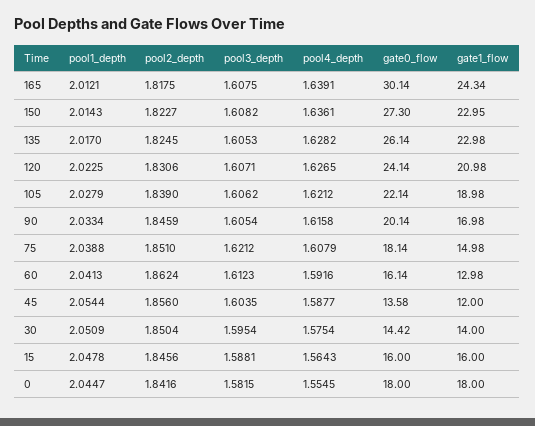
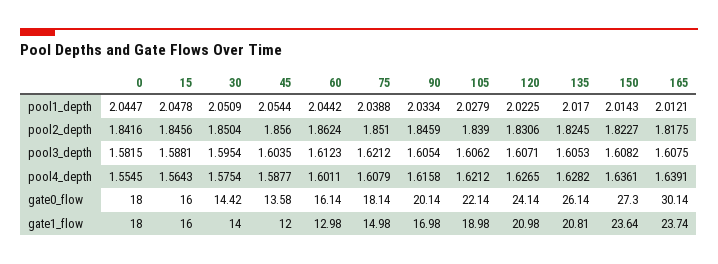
  {
    "pool1_depth": {
      "165": 2.0121,
      "150": 2.0143,
      "135": 2.017,
      "120": 2.0225,
      "105": 2.0279,
      "90": 2.0334,
      "75": 2.0388,
-     "60": 2.0413,
+     "60": 2.0442,
      "45": 2.0544,
      "30": 2.0509,
      "15": 2.0478,
      "0": 2.0447
    },
    "pool2_depth": {
      "165": 1.8175,
      "150": 1.8227,
      "135": 1.8245,
      "120": 1.8306,
      "105": 1.839,
      "90": 1.8459,
      "75": 1.851,
      "60": 1.8624,
      "45": 1.856,
      "30": 1.8504,
      "15": 1.8456,
      "0": 1.8416
    },
    "pool3_depth": {
      "165": 1.6075,
      "150": 1.6082,
      "135": 1.6053,
      "120": 1.6071,
      "105": 1.6062,
      "90": 1.6054,
      "75": 1.6212,
      "60": 1.6123,
      "45": 1.6035,
      "30": 1.5954,
      "15": 1.5881,
      "0": 1.5815
    },
    "pool4_depth": {
      "165": 1.6391,
      "150": 1.6361,
      "135": 1.6282,
      "120": 1.6265,
      "105": 1.6212,
      "90": 1.6158,
      "75": 1.6079,
-     "60": 1.5916,
+     "60": 1.6011,
      "45": 1.5877,
      "30": 1.5754,
      "15": 1.5643,
      "0": 1.5545
    },
    "gate0_flow": {
      "165": 30.14,
      "150": 27.3,
      "135": 26.14,
      "120": 24.14,
      "105": 22.14,
      "90": 20.14,
      "75": 18.14,
      "60": 16.14,
      "45": 13.58,
      "30": 14.42,
      "15": 16,
      "0": 18
    },
    "gate1_flow": {
-     "165": 24.34,
+     "165": 23.74,
-     "150": 22.95,
+     "150": 23.64,
-     "135": 22.98,
+     "135": 20.81,
      "120": 20.98,
      "105": 18.98,
      "90": 16.98,
      "75": 14.98,
      "60": 12.98,
      "45": 12,
      "30": 14,
      "15": 16,
      "0": 18
    }
  }

